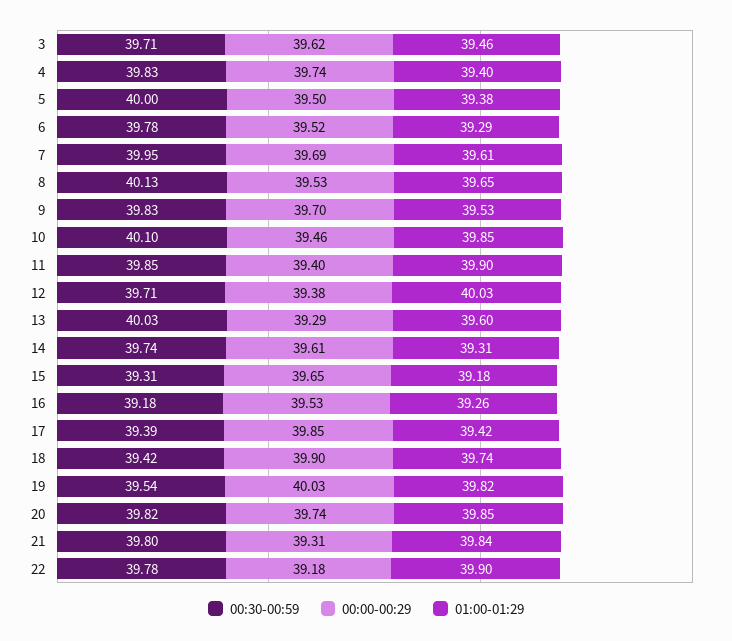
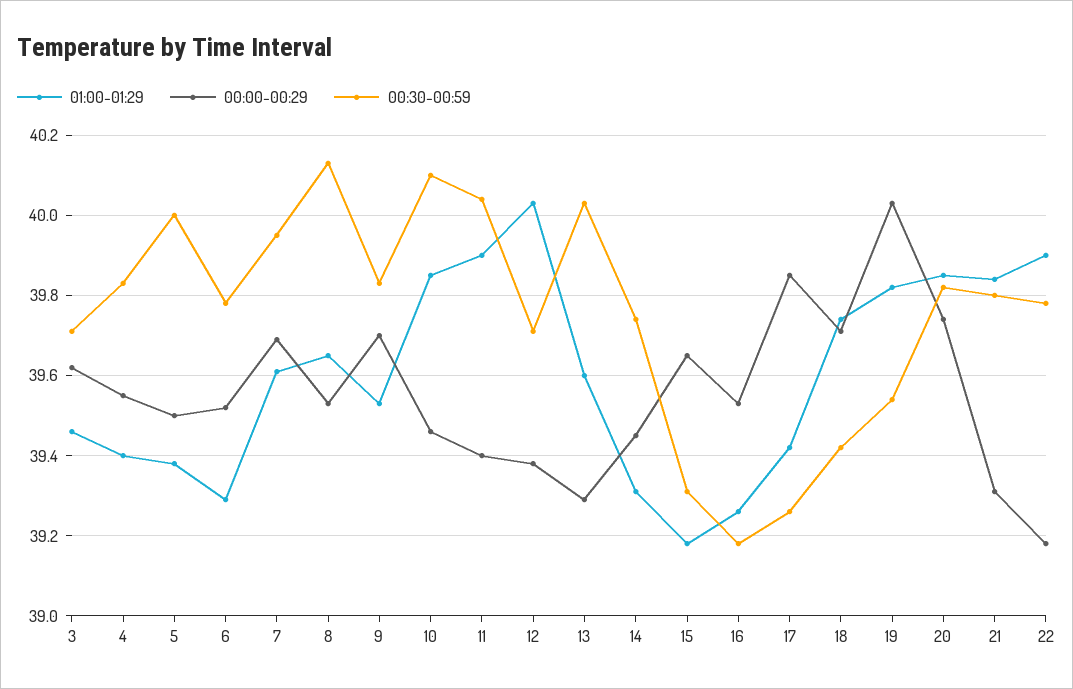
  {
    "00:30-00:59": {
      "3": 39.71,
      "4": 39.83,
      "5": 40,
      "6": 39.78,
      "7": 39.95,
      "8": 40.13,
      "9": 39.83,
      "10": 40.1,
-     "11": 39.85,
+     "11": 40.05,
      "12": 39.71,
      "13": 40.03,
      "14": 39.74,
      "15": 39.31,
      "16": 39.18,
-     "17": 39.39,
+     "17": 39.25,
      "18": 39.42,
      "19": 39.54,
      "20": 39.82,
      "21": 39.8,
      "22": 39.78
    },
    "00:00-00:29": {
      "3": 39.62,
-     "4": 39.74,
+     "4": 39.55,
      "5": 39.5,
      "6": 39.52,
      "7": 39.69,
      "8": 39.53,
      "9": 39.7,
      "10": 39.46,
      "11": 39.4,
      "12": 39.38,
      "13": 39.29,
-     "14": 39.61,
+     "14": 39.45,
      "15": 39.65,
      "16": 39.53,
      "17": 39.85,
-     "18": 39.9,
+     "18": 39.7,
      "19": 40.03,
      "20": 39.74,
      "21": 39.31,
      "22": 39.18
    },
    "01:00-01:29": {
      "3": 39.46,
      "4": 39.4,
      "5": 39.38,
      "6": 39.29,
      "7": 39.61,
      "8": 39.65,
      "9": 39.53,
      "10": 39.85,
      "11": 39.9,
      "12": 40.03,
      "13": 39.6,
      "14": 39.31,
      "15": 39.18,
      "16": 39.26,
      "17": 39.42,
      "18": 39.74,
      "19": 39.82,
      "20": 39.85,
      "21": 39.84,
      "22": 39.9
    }
  }

